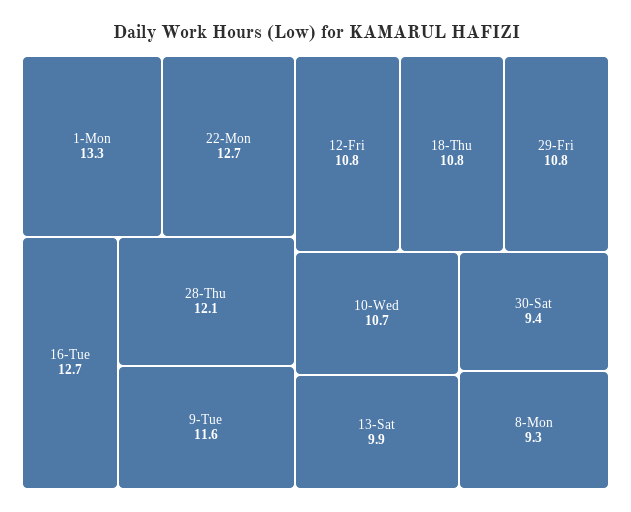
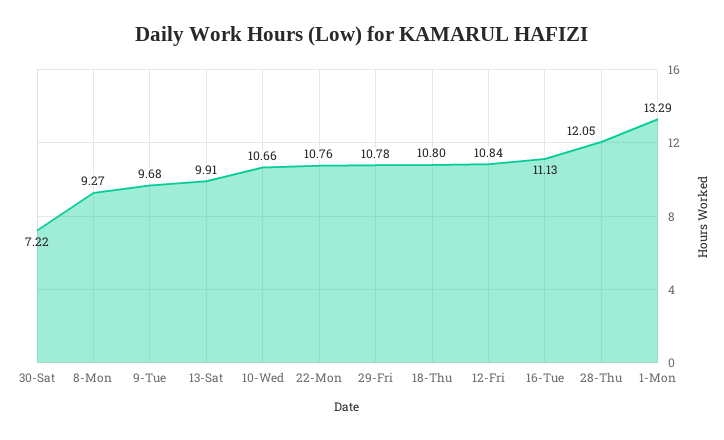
  {
    "1-Mon": 13.29,
-   "22-Mon": 12.7,
+   "22-Mon": 10.76,
-   "16-Tue": 12.7,
+   "16-Tue": 11.13,
    "28-Thu": 12.05,
-   "9-Tue": 11.6,
+   "9-Tue": 9.68,
    "12-Fri": 10.84,
    "18-Thu": 10.8,
    "29-Fri": 10.78,
    "10-Wed": 10.66,
    "13-Sat": 9.91,
-   "30-Sat": 9.4,
+   "30-Sat": 7.22,
    "8-Mon": 9.27
  }

